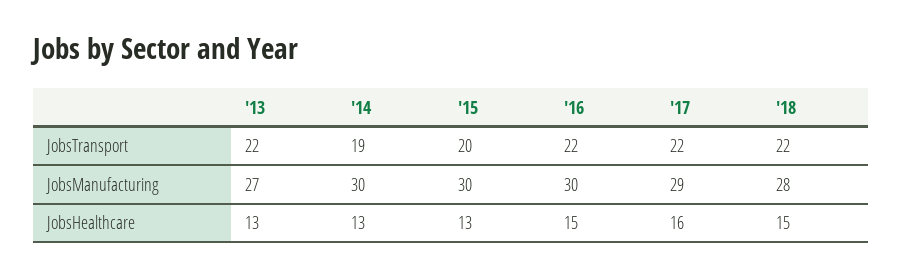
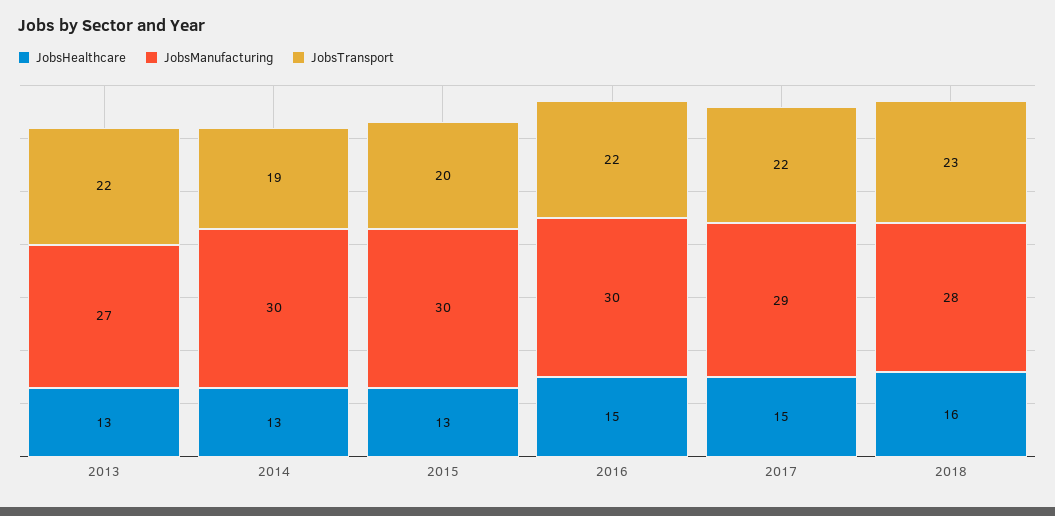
  {
    "JobsTransport": {
      "'13": 22,
      "'14": 19,
      "'15": 20,
      "'16": 22,
      "'17": 22,
-     "'18": 22
+     "'18": 23
    },
    "JobsManufacturing": {
      "'13": 27,
      "'14": 30,
      "'15": 30,
      "'16": 30,
      "'17": 29,
      "'18": 28
    },
    "JobsHealthcare": {
      "'13": 13,
      "'14": 13,
      "'15": 13,
      "'16": 15,
-     "'17": 16,
+     "'17": 15,
-     "'18": 15
+     "'18": 16
    }
  }

